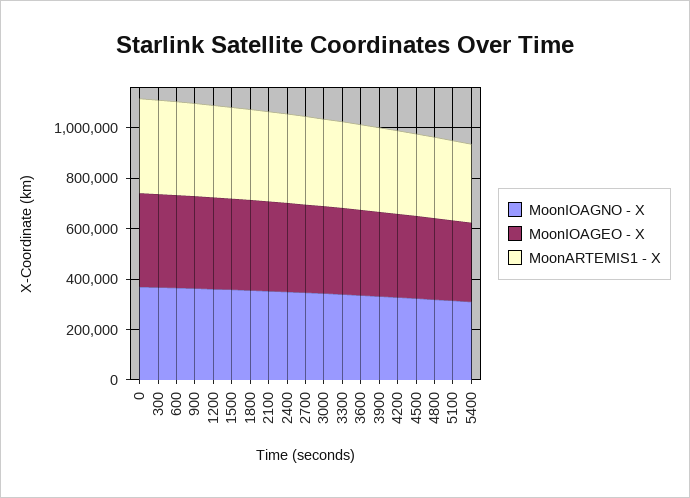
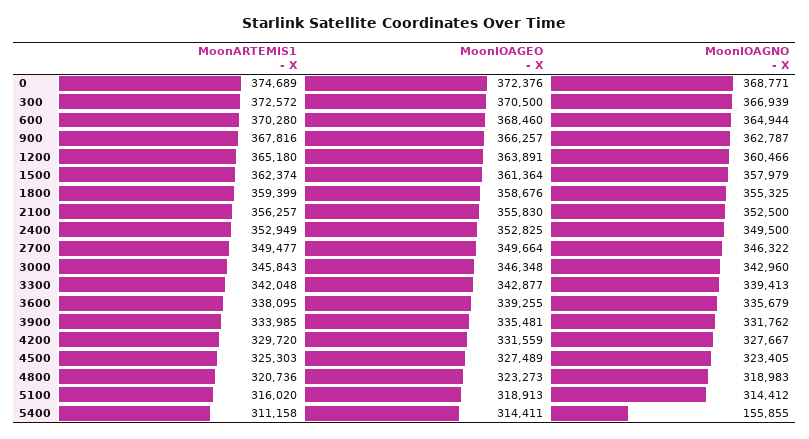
  {
    "MoonIOAGNO - X": {
      "0": 368771,
      "300": 366939,
      "600": 364944,
      "900": 362787,
      "1200": 360466,
      "1500": 357979,
      "1800": 355325,
      "2100": 352500,
      "2400": 349500,
      "2700": 346322,
      "3000": 342960,
      "3300": 339413,
      "3600": 335679,
      "3900": 331762,
      "4200": 327667,
      "4500": 323405,
      "4800": 318983,
      "5100": 314412,
-     "5400": 300000
+     "5400": 155855
    },
    "MoonIOAGEO - X": {
      "0": 372376,
      "300": 370500,
      "600": 368460,
      "900": 366257,
      "1200": 363891,
      "1500": 361364,
      "1800": 358676,
      "2100": 355830,
      "2400": 352825,
      "2700": 349664,
      "3000": 346348,
      "3300": 342877,
      "3600": 339255,
      "3900": 335481,
      "4200": 331559,
      "4500": 327489,
      "4800": 323273,
      "5100": 318913,
      "5400": 314411
    },
    "MoonARTEMIS1 - X": {
      "0": 374689,
      "300": 372572,
      "600": 370280,
      "900": 367816,
      "1200": 365180,
      "1500": 362374,
      "1800": 359399,
      "2100": 356257,
      "2400": 352949,
      "2700": 349477,
      "3000": 345843,
      "3300": 342048,
      "3600": 338095,
      "3900": 333985,
      "4200": 329720,
      "4500": 325303,
      "4800": 320736,
      "5100": 316020,
      "5400": 311158
    }
  }

